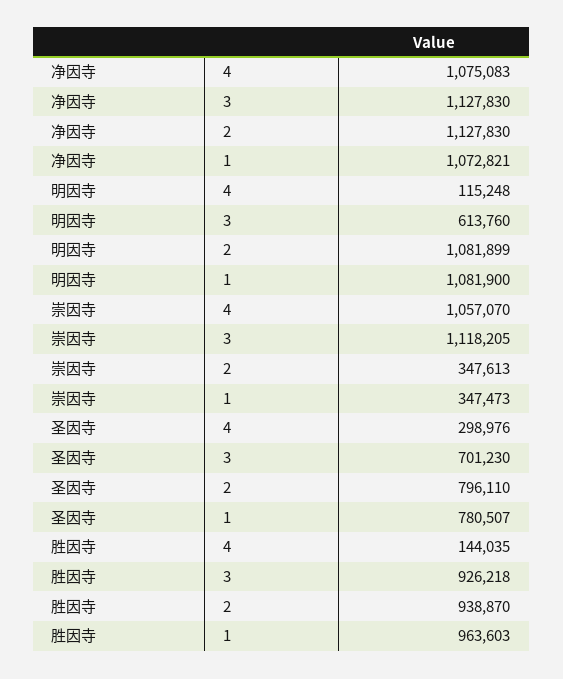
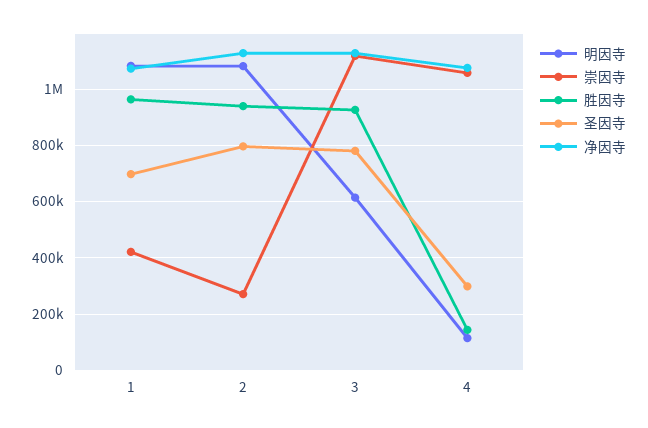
  {
    "净因寺": {
      "4": 1075083,
      "3": 1127830,
      "2": 1127830,
      "1": 1072821
    },
    "明因寺": {
      "4": 115248,
      "3": 613760,
      "2": 1081899,
      "1": 1081900
    },
    "崇因寺": {
      "4": 1057070,
      "3": 1118205,
-     "2": 347613,
+     "2": 275000,
-     "1": 347473
+     "1": 425000
    },
    "圣因寺": {
      "4": 298976,
-     "3": 701230,
+     "3": 775000,
      "2": 796110,
-     "1": 780507
+     "1": 700000
    },
    "胜因寺": {
      "4": 144035,
      "3": 926218,
      "2": 938870,
      "1": 963603
    }
  }

